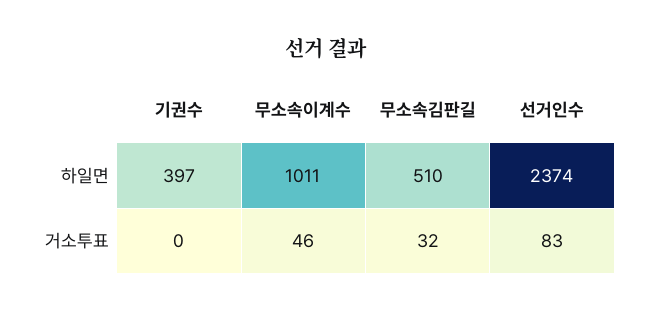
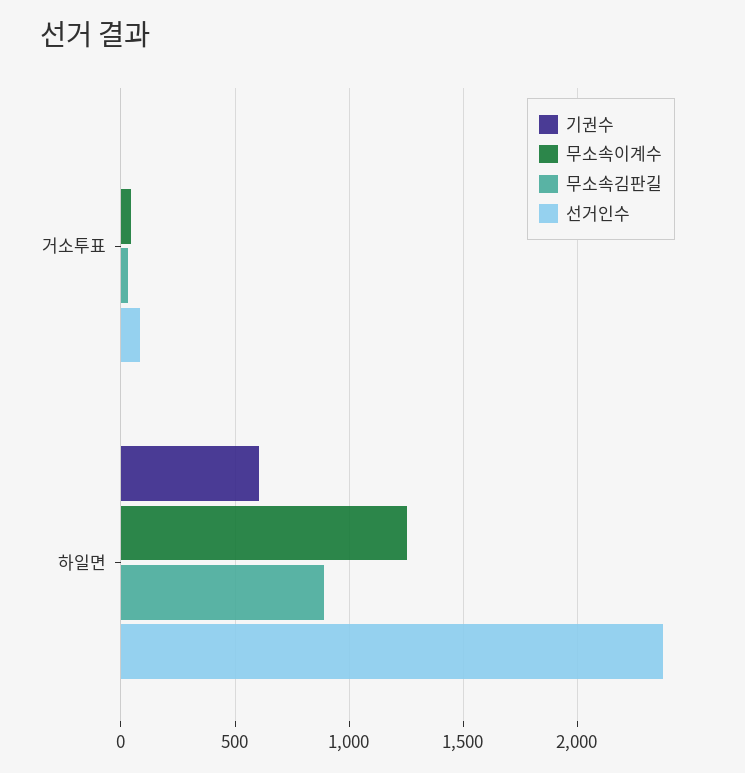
  {
    "기권수": {
-     "하일면": 397,
+     "하일면": 600,
      "거소투표": 0
    },
    "무소속이계수": {
-     "하일면": 1011,
+     "하일면": 1250,
      "거소투표": 46
    },
    "무소속김판길": {
-     "하일면": 510,
+     "하일면": 900,
      "거소투표": 32
    },
    "선거인수": {
      "하일면": 2374,
      "거소투표": 83
    }
  }

